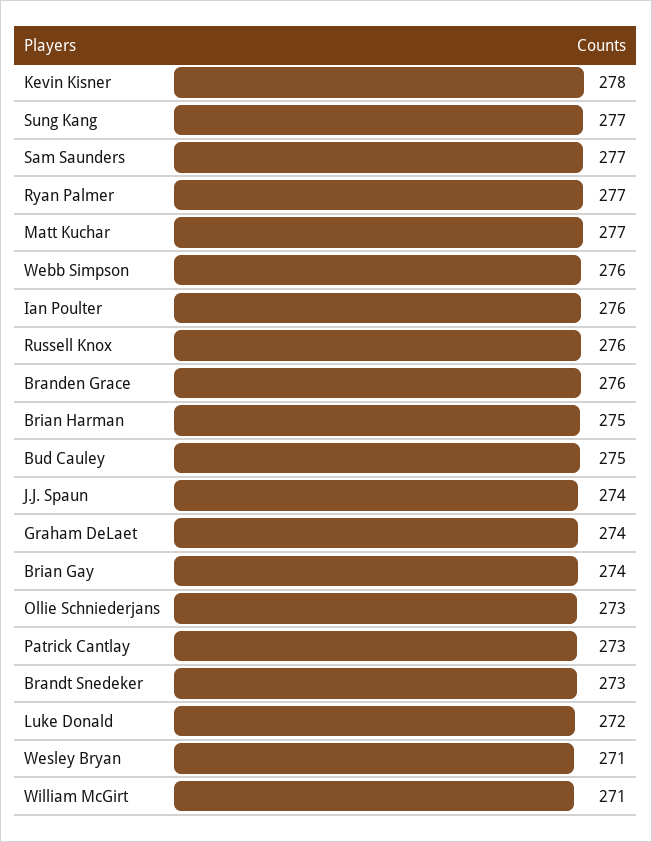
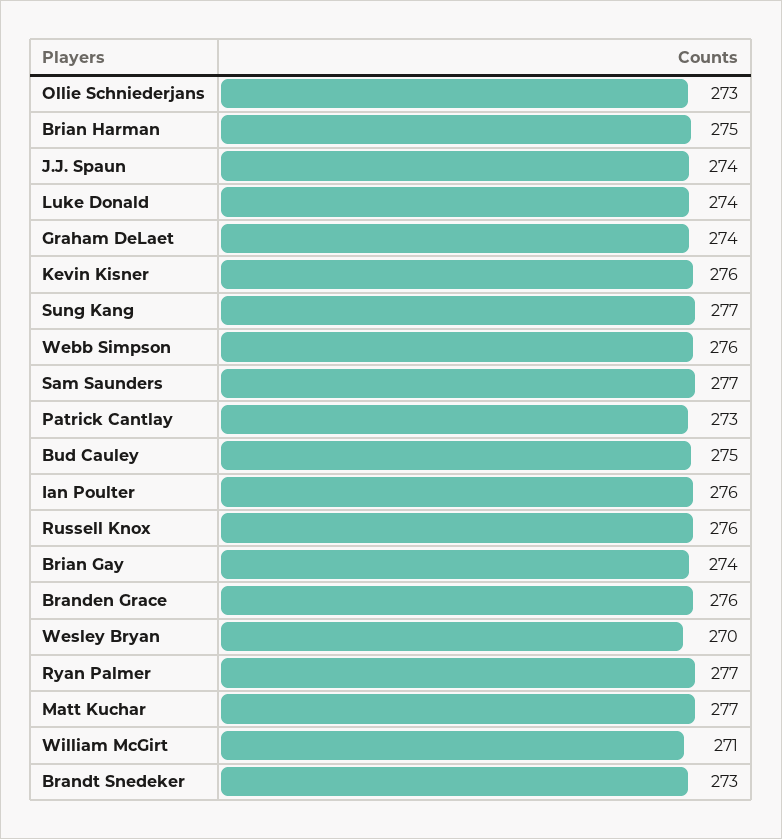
  {
-   "Kevin Kisner": 278,
+   "Kevin Kisner": 276,
    "Sung Kang": 277,
    "Sam Saunders": 277,
    "Ryan Palmer": 277,
    "Matt Kuchar": 277,
    "Webb Simpson": 276,
    "Ian Poulter": 276,
    "Russell Knox": 276,
    "Branden Grace": 276,
    "Brian Harman": 275,
    "Bud Cauley": 275,
    "J.J. Spaun": 274,
    "Graham DeLaet": 274,
    "Brian Gay": 274,
    "Ollie Schniederjans": 273,
    "Patrick Cantlay": 273,
    "Brandt Snedeker": 273,
-   "Luke Donald": 272,
+   "Luke Donald": 274,
-   "Wesley Bryan": 271,
+   "Wesley Bryan": 270,
    "William McGirt": 271
  }

